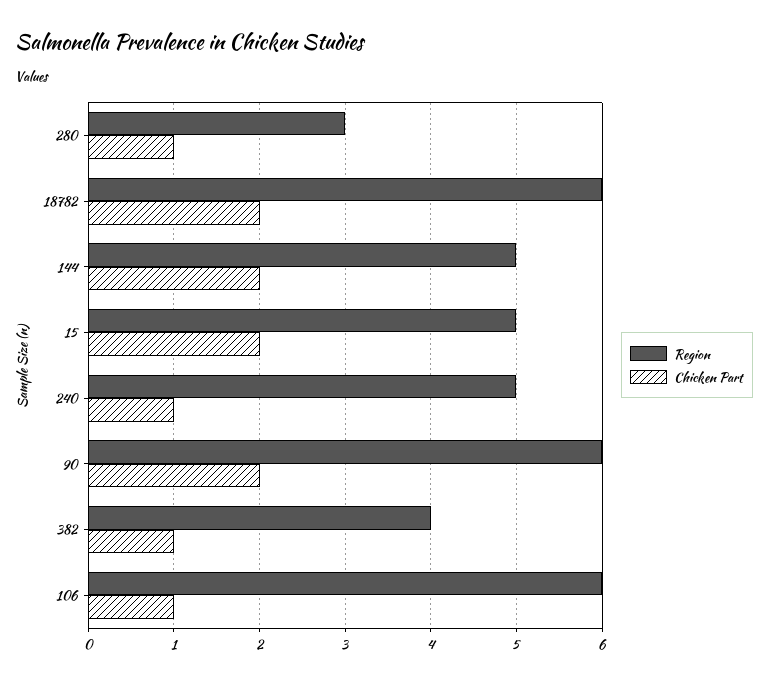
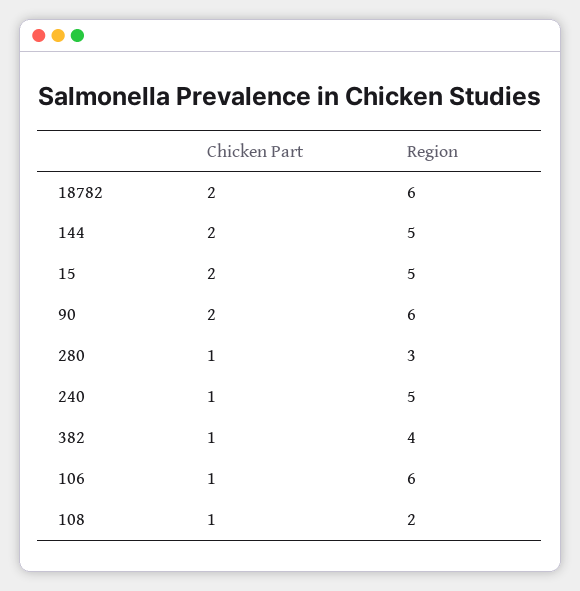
  {
    "Region": {
      "280": 3,
      "18782": 6,
      "144": 5,
      "15": 5,
      "240": 5,
      "90": 6,
      "382": 4,
-     "106": 6
+     "106": 6,
+     "108": 2
    },
    "Chicken Part": {
      "280": 1,
      "18782": 2,
      "144": 2,
      "15": 2,
      "240": 1,
      "90": 2,
      "382": 1,
-     "106": 1
+     "106": 1,
+     "108": 1
    }
  }

